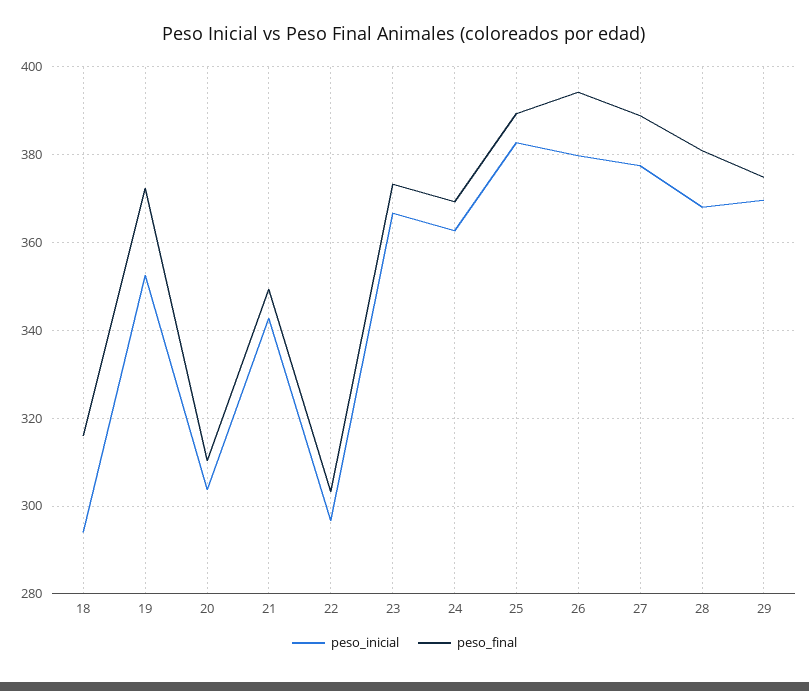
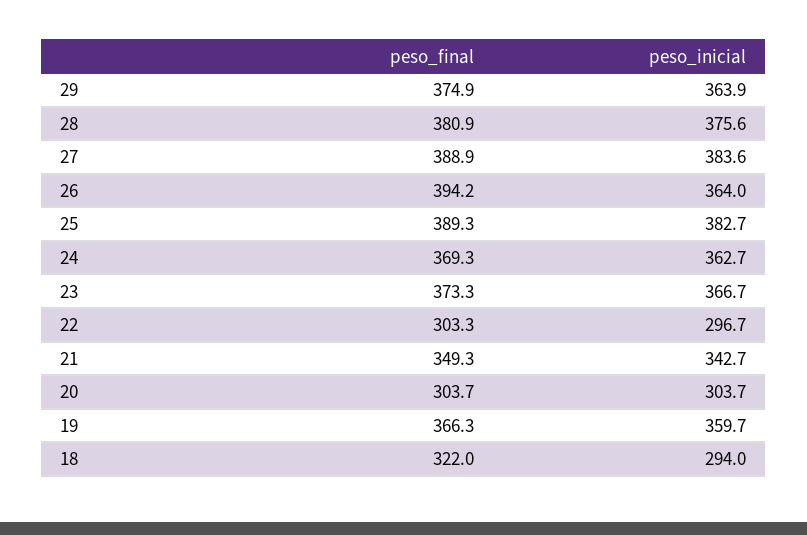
  {
    "peso_inicial": {
      "18": 294,
-     "19": 352,
+     "19": 359.7,
      "20": 303.7,
      "21": 342.7,
      "22": 296.7,
      "23": 366.7,
      "24": 362.7,
      "25": 382.7,
-     "26": 380,
+     "26": 364,
-     "27": 378,
+     "27": 383.6,
-     "28": 368,
+     "28": 375.6,
-     "29": 370
+     "29": 363.9
    },
    "peso_final": {
-     "18": 316,
+     "18": 322,
-     "19": 372,
+     "19": 366.3,
-     "20": 310,
+     "20": 303.7,
      "21": 349.3,
      "22": 303.3,
      "23": 373.3,
      "24": 369.3,
      "25": 389.3,
      "26": 394.2,
      "27": 388.9,
      "28": 380.9,
      "29": 374.9
    }
  }

